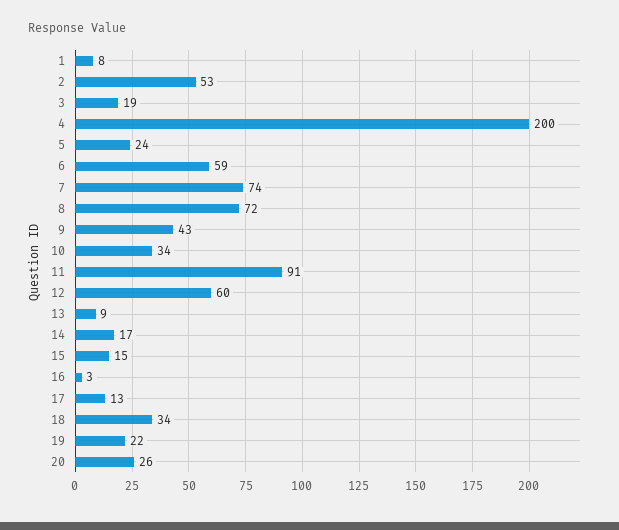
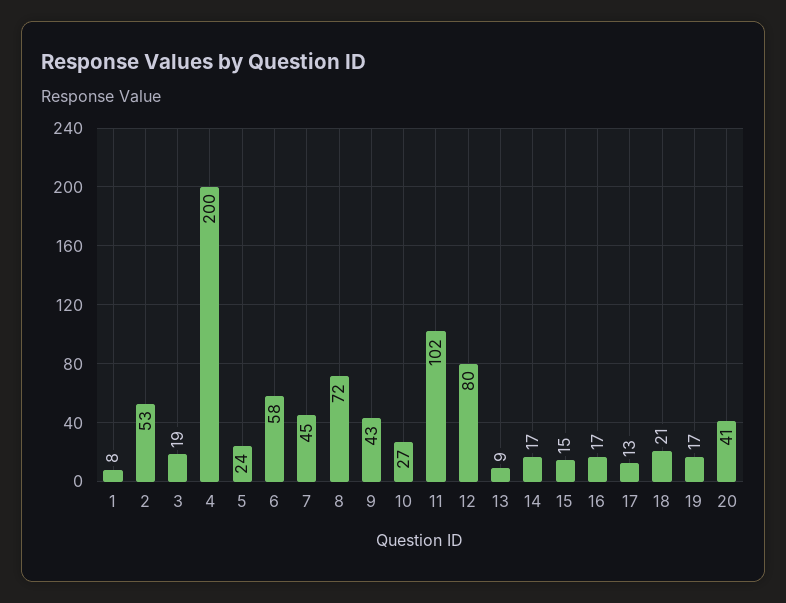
  {
    "1": 8,
    "2": 53,
    "3": 19,
    "4": 200,
    "5": 24,
-   "6": 59,
+   "6": 58,
-   "7": 74,
+   "7": 45,
    "8": 72,
    "9": 43,
-   "10": 34,
+   "10": 27,
-   "11": 91,
+   "11": 102,
-   "12": 60,
+   "12": 80,
    "13": 9,
    "14": 17,
    "15": 15,
-   "16": 3,
+   "16": 17,
    "17": 13,
-   "18": 34,
+   "18": 21,
-   "19": 22,
+   "19": 17,
-   "20": 26
+   "20": 41
  }

